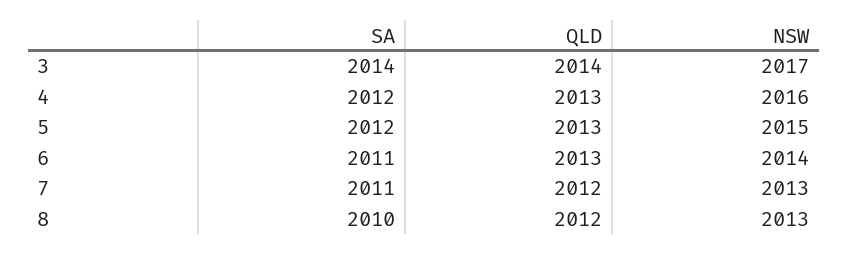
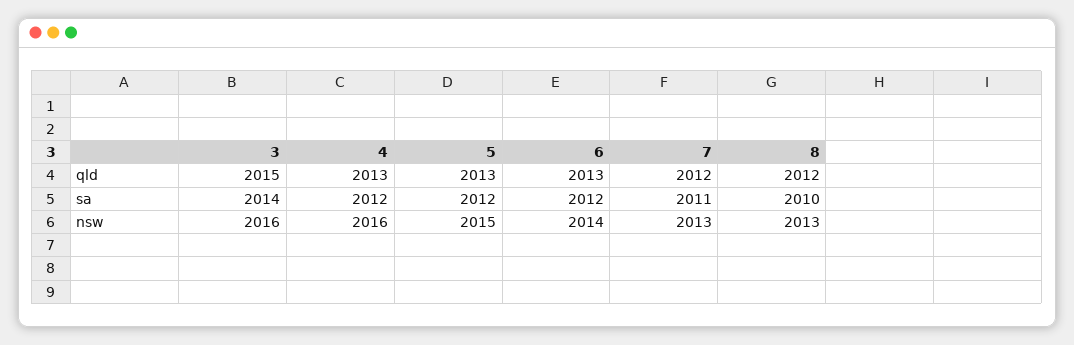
  {
    "SA": {
      "3": 2014,
      "4": 2012,
      "5": 2012,
-     "6": 2011,
+     "6": 2012,
      "7": 2011,
      "8": 2010
    },
    "QLD": {
-     "3": 2014,
+     "3": 2015,
      "4": 2013,
      "5": 2013,
      "6": 2013,
      "7": 2012,
      "8": 2012
    },
    "NSW": {
-     "3": 2017,
+     "3": 2016,
      "4": 2016,
      "5": 2015,
      "6": 2014,
      "7": 2013,
      "8": 2013
    }
  }

